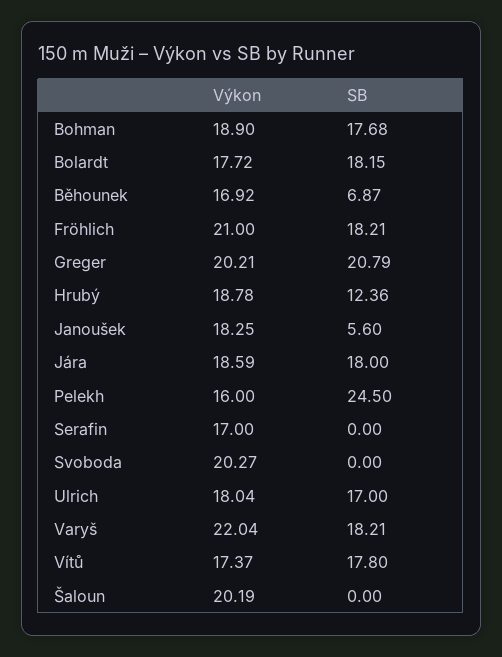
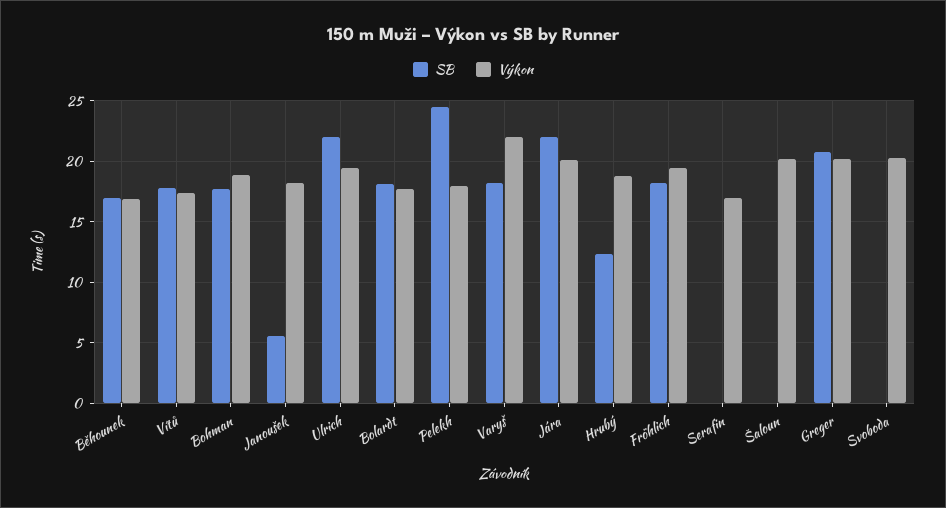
  {
    "Výkon": {
      "Bohman": 18.9,
      "Bolardt": 17.72,
      "Běhounek": 16.92,
-     "Fröhlich": 21,
+     "Fröhlich": 19.5,
      "Greger": 20.21,
      "Hrubý": 18.78,
      "Janoušek": 18.25,
-     "Jára": 18.59,
+     "Jára": 20,
-     "Pelekh": 16,
+     "Pelekh": 18,
      "Serafin": 17,
      "Svoboda": 20.27,
-     "Ulrich": 18.04,
+     "Ulrich": 19.5,
      "Varyš": 22.04,
      "Vítů": 17.37,
      "Šaloun": 20.19
    },
    "SB": {
      "Bohman": 17.68,
      "Bolardt": 18.15,
-     "Běhounek": 6.87,
+     "Běhounek": 17,
      "Fröhlich": 18.21,
      "Greger": 20.79,
      "Hrubý": 12.36,
      "Janoušek": 5.6,
-     "Jára": 18,
+     "Jára": 22,
      "Pelekh": 24.5,
      "Serafin": 0,
      "Svoboda": 0,
-     "Ulrich": 17,
+     "Ulrich": 22,
      "Varyš": 18.21,
      "Vítů": 17.8,
      "Šaloun": 0
    }
  }

